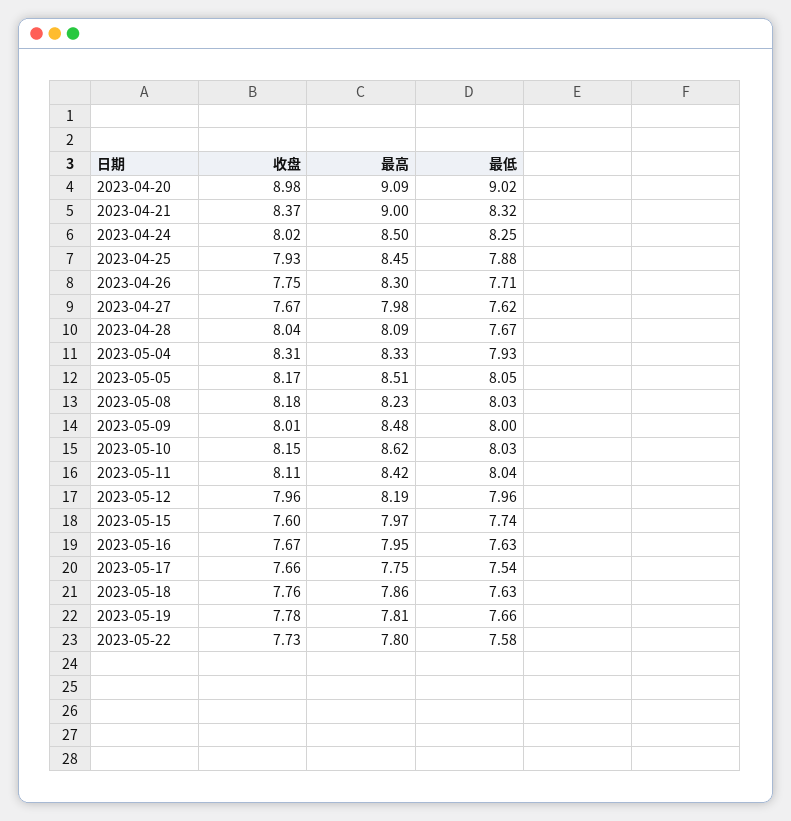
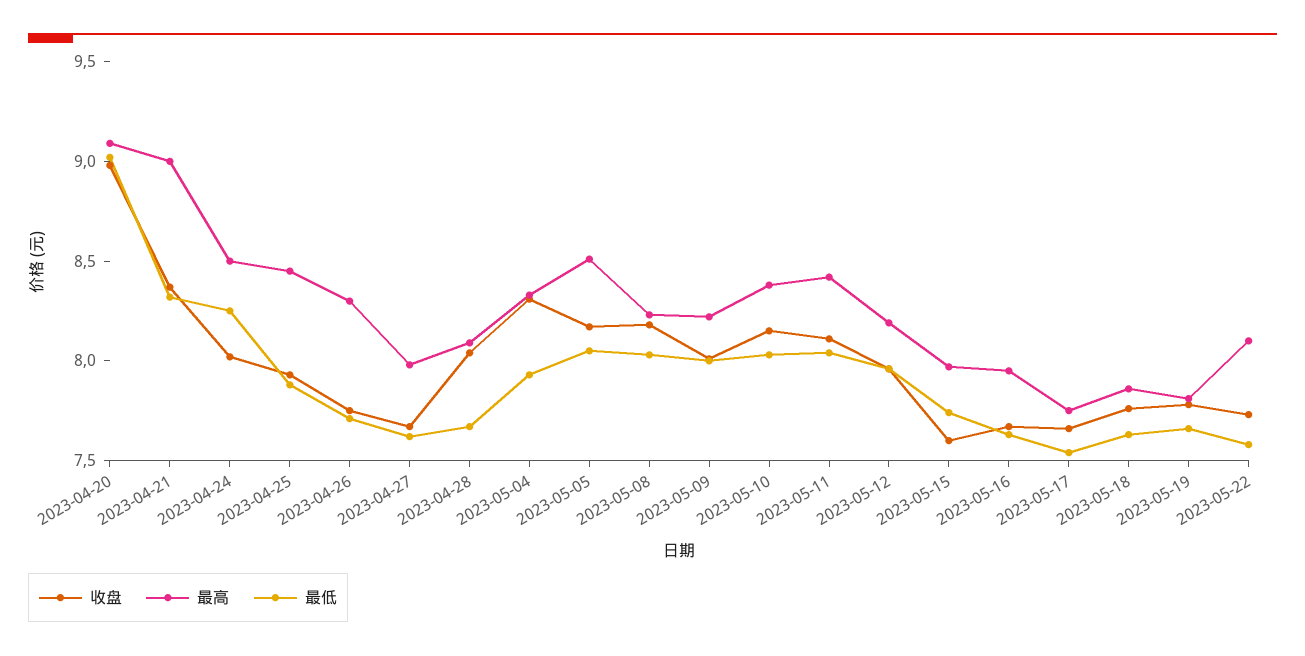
  {
    "收盘": {
      "2023-04-20": 8.98,
      "2023-04-21": 8.37,
      "2023-04-24": 8.02,
      "2023-04-25": 7.93,
      "2023-04-26": 7.75,
      "2023-04-27": 7.67,
      "2023-04-28": 8.04,
      "2023-05-04": 8.31,
      "2023-05-05": 8.17,
      "2023-05-08": 8.18,
      "2023-05-09": 8.01,
      "2023-05-10": 8.15,
      "2023-05-11": 8.11,
      "2023-05-12": 7.96,
      "2023-05-15": 7.6,
      "2023-05-16": 7.67,
      "2023-05-17": 7.66,
      "2023-05-18": 7.76,
      "2023-05-19": 7.78,
      "2023-05-22": 7.73
    },
    "最高": {
      "2023-04-20": 9.09,
      "2023-04-21": 9,
      "2023-04-24": 8.5,
      "2023-04-25": 8.45,
      "2023-04-26": 8.3,
      "2023-04-27": 7.98,
      "2023-04-28": 8.09,
      "2023-05-04": 8.33,
      "2023-05-05": 8.51,
      "2023-05-08": 8.23,
-     "2023-05-09": 8.48,
+     "2023-05-09": 8.2,
-     "2023-05-10": 8.62,
+     "2023-05-10": 8.4,
      "2023-05-11": 8.42,
      "2023-05-12": 8.19,
      "2023-05-15": 7.97,
      "2023-05-16": 7.95,
      "2023-05-17": 7.75,
      "2023-05-18": 7.86,
      "2023-05-19": 7.81,
-     "2023-05-22": 7.8
+     "2023-05-22": 8.1
    },
    "最低": {
      "2023-04-20": 9.02,
      "2023-04-21": 8.32,
      "2023-04-24": 8.25,
      "2023-04-25": 7.88,
      "2023-04-26": 7.71,
      "2023-04-27": 7.62,
      "2023-04-28": 7.67,
      "2023-05-04": 7.93,
      "2023-05-05": 8.05,
      "2023-05-08": 8.03,
      "2023-05-09": 8,
      "2023-05-10": 8.03,
      "2023-05-11": 8.04,
      "2023-05-12": 7.96,
      "2023-05-15": 7.74,
      "2023-05-16": 7.63,
      "2023-05-17": 7.54,
      "2023-05-18": 7.63,
      "2023-05-19": 7.66,
      "2023-05-22": 7.58
    }
  }

